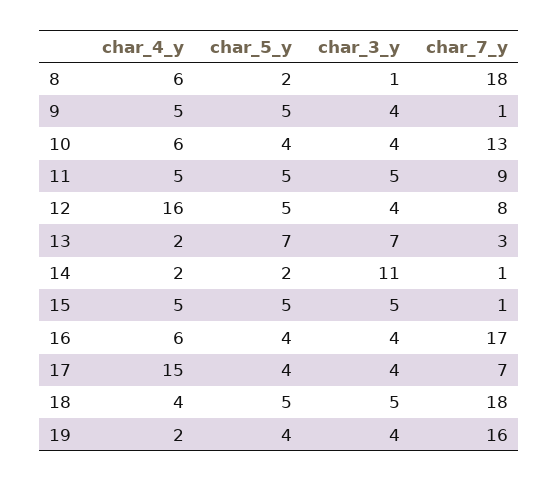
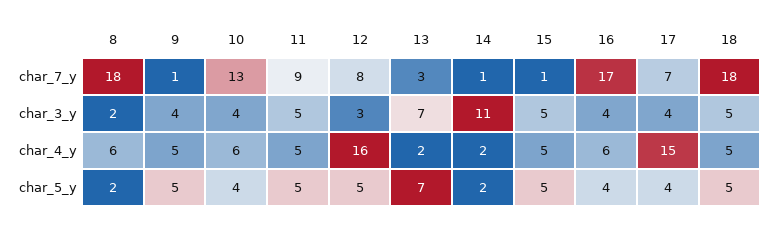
  {
    "char_4_y": {
      "8": 6,
      "9": 5,
      "10": 6,
      "11": 5,
      "12": 16,
      "13": 2,
      "14": 2,
      "15": 5,
      "16": 6,
      "17": 15,
-     "18": 4,
+     "18": 5
-     "19": 2
    },
    "char_5_y": {
      "8": 2,
      "9": 5,
      "10": 4,
      "11": 5,
      "12": 5,
      "13": 7,
      "14": 2,
      "15": 5,
      "16": 4,
      "17": 4,
-     "18": 5,
+     "18": 5
-     "19": 4
    },
    "char_3_y": {
-     "8": 1,
+     "8": 2,
      "9": 4,
      "10": 4,
      "11": 5,
-     "12": 4,
+     "12": 3,
      "13": 7,
      "14": 11,
      "15": 5,
      "16": 4,
      "17": 4,
-     "18": 5,
+     "18": 5
-     "19": 4
    },
    "char_7_y": {
      "8": 18,
      "9": 1,
      "10": 13,
      "11": 9,
      "12": 8,
      "13": 3,
      "14": 1,
      "15": 1,
      "16": 17,
      "17": 7,
-     "18": 18,
+     "18": 18
-     "19": 16
    }
  }

